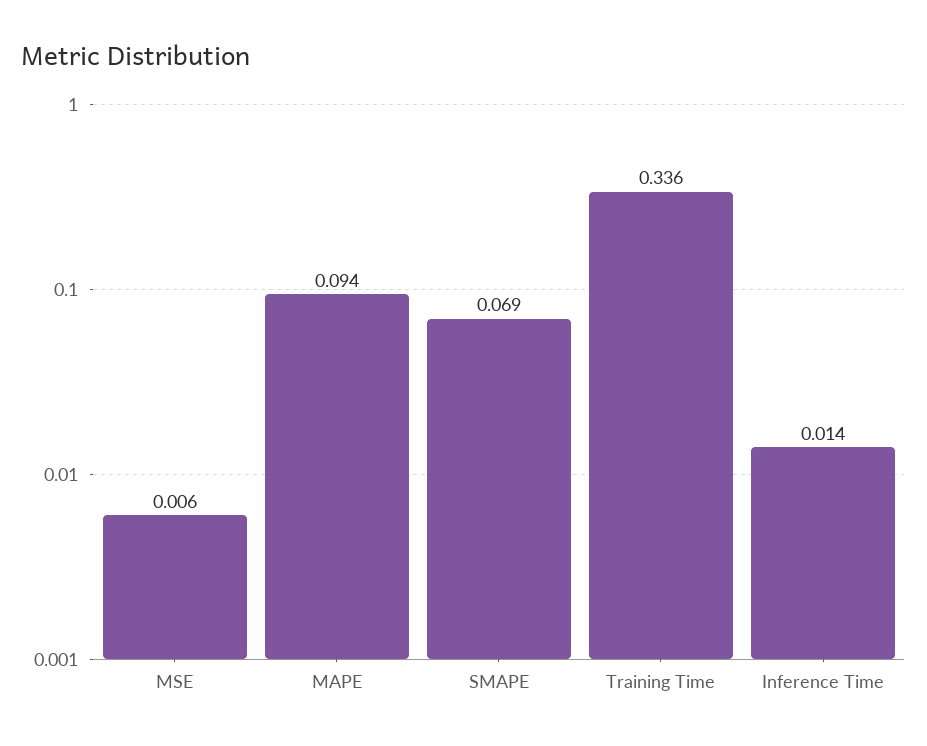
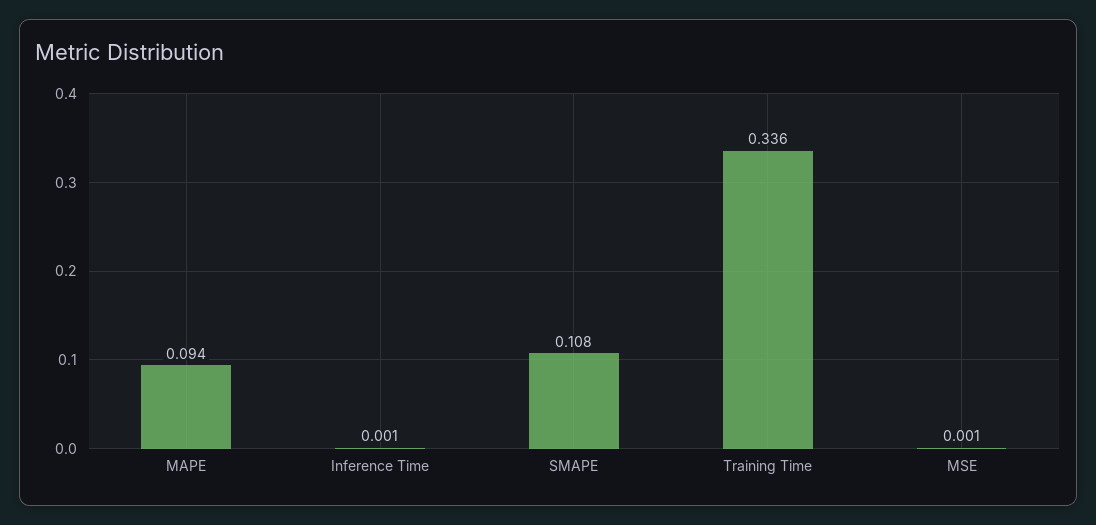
  {
-   "MSE": 0.006,
+   "MSE": 0.001,
    "MAPE": 0.094,
-   "SMAPE": 0.069,
+   "SMAPE": 0.108,
    "Training Time": 0.336,
-   "Inference Time": 0.014
+   "Inference Time": 0.001
  }

